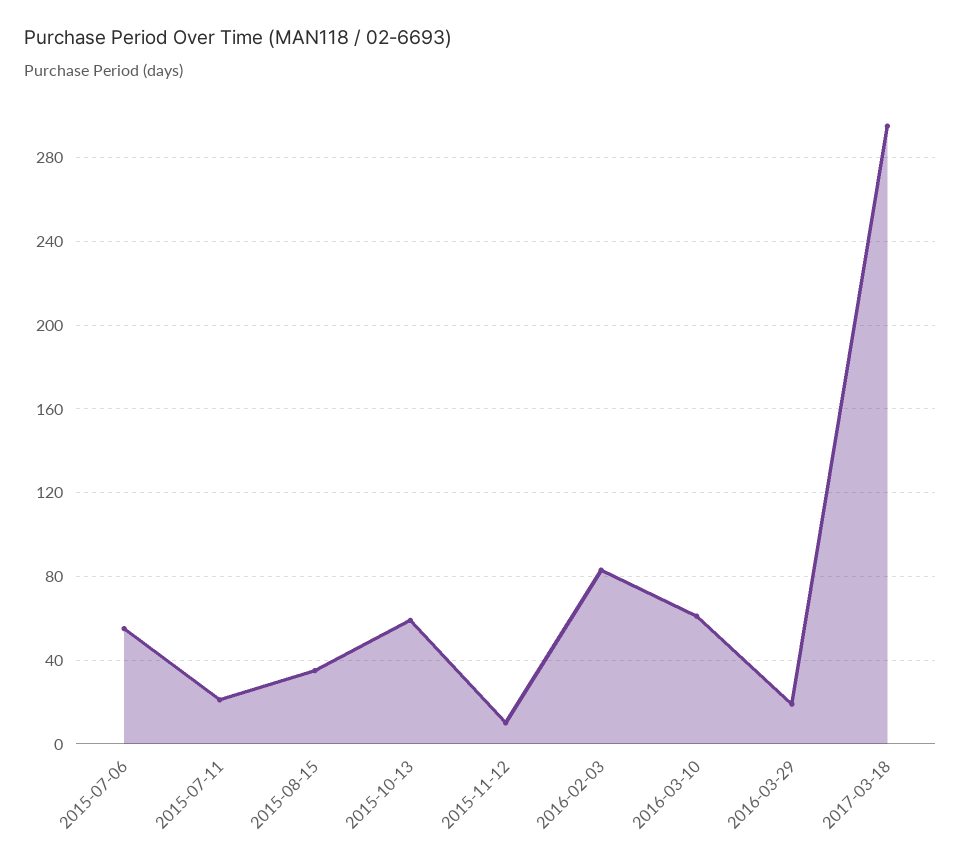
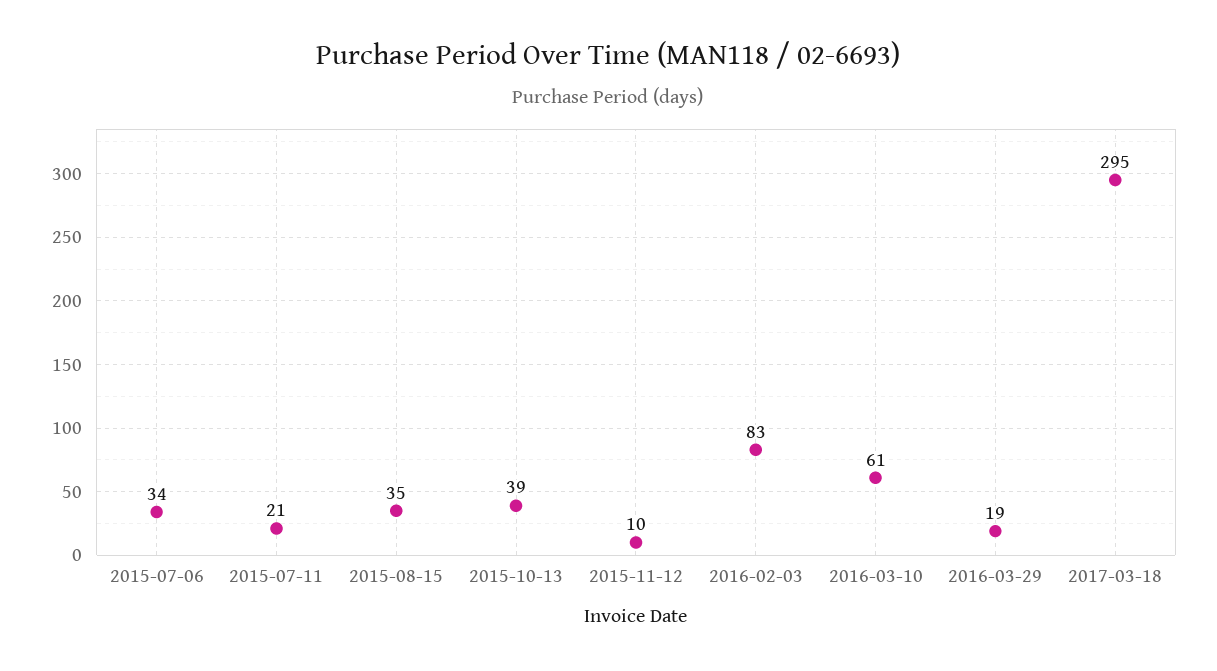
  {
-   "2015-07-06": 55,
+   "2015-07-06": 34,
    "2015-07-11": 21,
    "2015-08-15": 35,
-   "2015-10-13": 60,
+   "2015-10-13": 39,
    "2015-11-12": 10,
    "2016-02-03": 83,
    "2016-03-10": 61,
    "2016-03-29": 19,
    "2017-03-18": 295
  }

